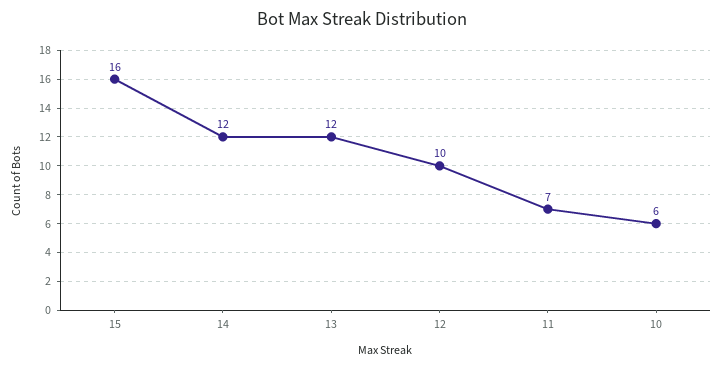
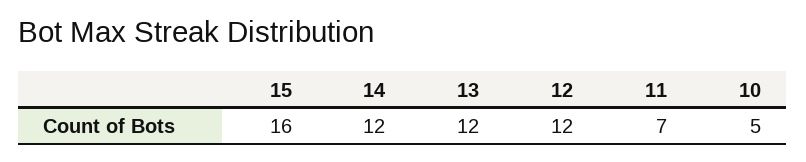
  {
    "15": 16,
    "14": 12,
    "13": 12,
-   "12": 10,
+   "12": 12,
    "11": 7,
-   "10": 6
+   "10": 5
  }

